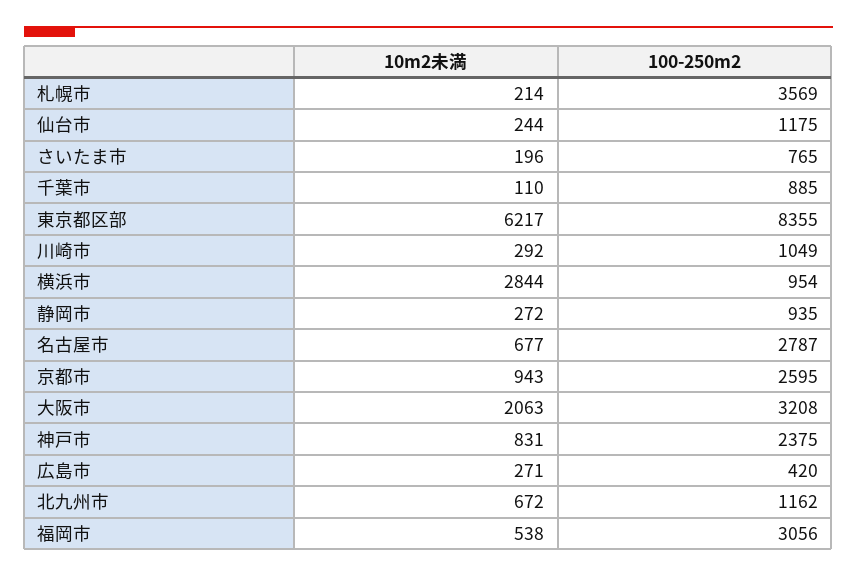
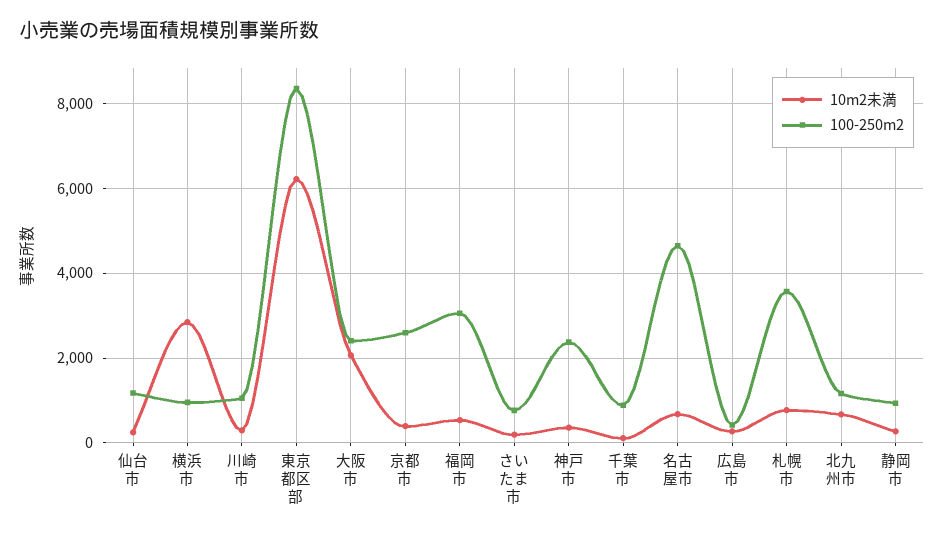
  {
    "10m2未満": {
-     "札幌市": 214,
+     "札幌市": 800,
      "仙台市": 244,
      "さいたま市": 196,
      "千葉市": 110,
      "東京都区部": 6217,
      "川崎市": 292,
      "横浜市": 2844,
      "静岡市": 272,
      "名古屋市": 677,
-     "京都市": 943,
+     "京都市": 400,
      "大阪市": 2063,
-     "神戸市": 831,
+     "神戸市": 400,
      "広島市": 271,
      "北九州市": 672,
      "福岡市": 538
    },
    "100-250m2": {
      "札幌市": 3569,
      "仙台市": 1175,
      "さいたま市": 765,
      "千葉市": 885,
      "東京都区部": 8355,
      "川崎市": 1049,
      "横浜市": 954,
      "静岡市": 935,
-     "名古屋市": 2787,
+     "名古屋市": 4600,
      "京都市": 2595,
-     "大阪市": 3208,
+     "大阪市": 2400,
      "神戸市": 2375,
      "広島市": 420,
      "北九州市": 1162,
      "福岡市": 3056
    }
  }

